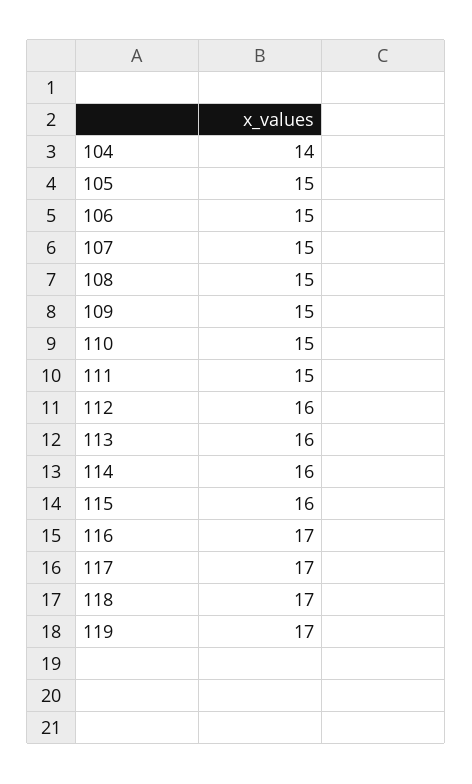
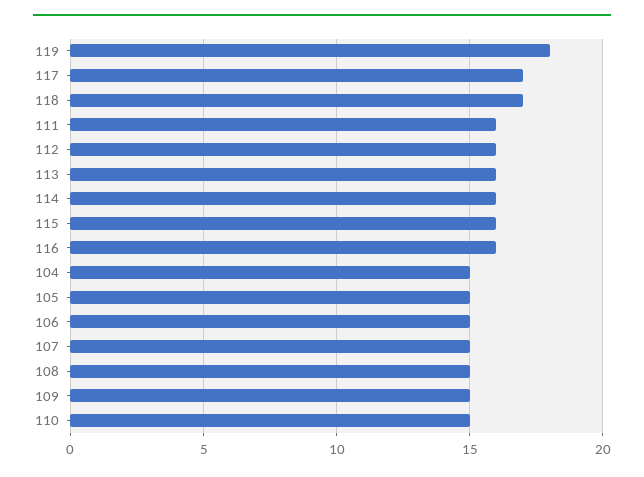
  {
-   "104": 14,
+   "104": 15,
    "105": 15,
    "106": 15,
    "107": 15,
    "108": 15,
    "109": 15,
    "110": 15,
-   "111": 15,
+   "111": 16,
    "112": 16,
    "113": 16,
    "114": 16,
    "115": 16,
-   "116": 17,
+   "116": 16,
    "117": 17,
    "118": 17,
-   "119": 17
+   "119": 18
  }

